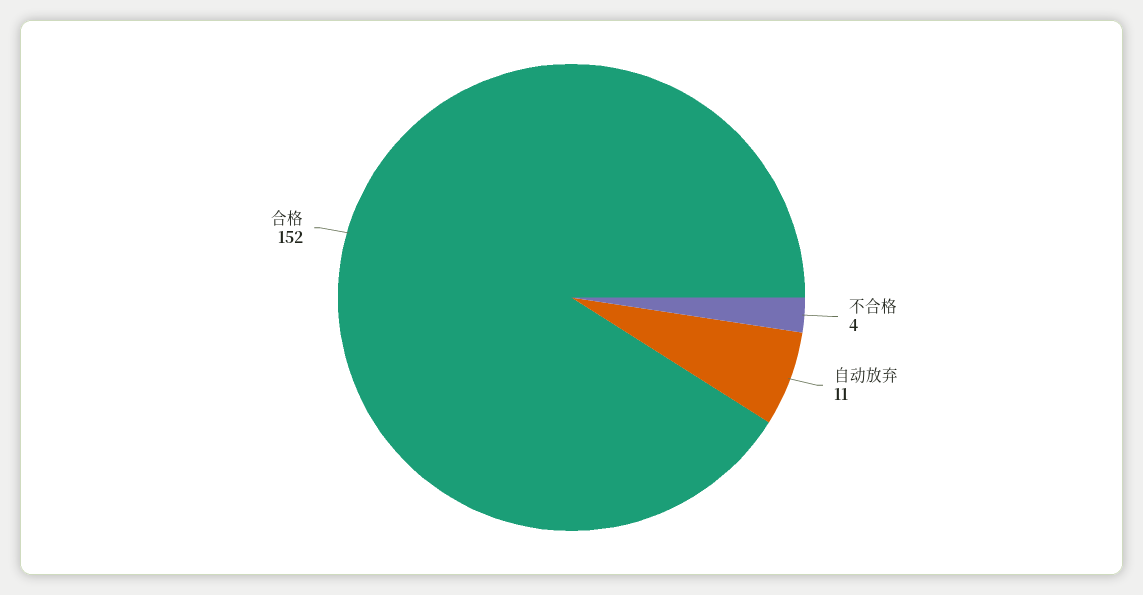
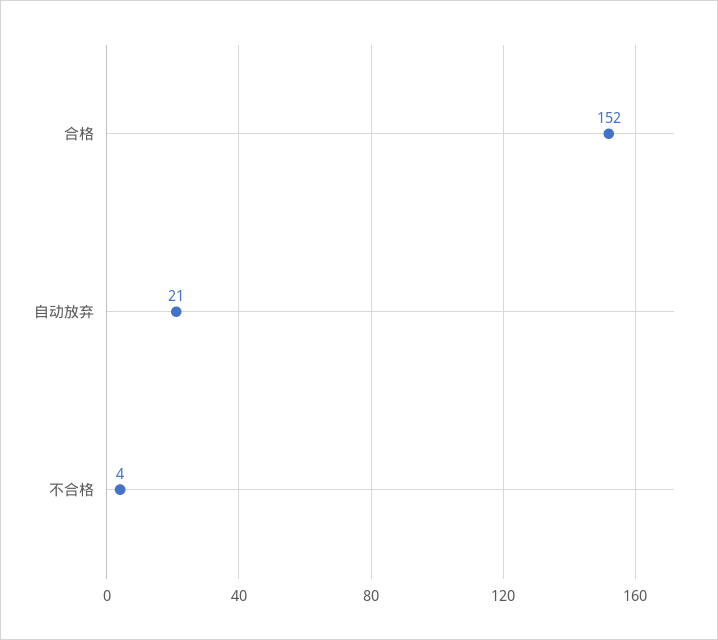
  {
    "不合格": 4,
-   "自动放弃": 11,
+   "自动放弃": 21,
    "合格": 152
  }

